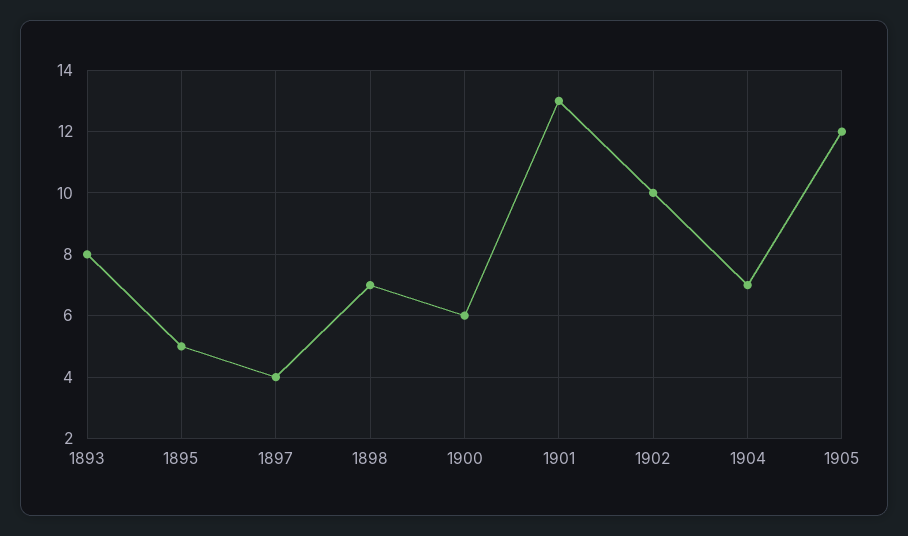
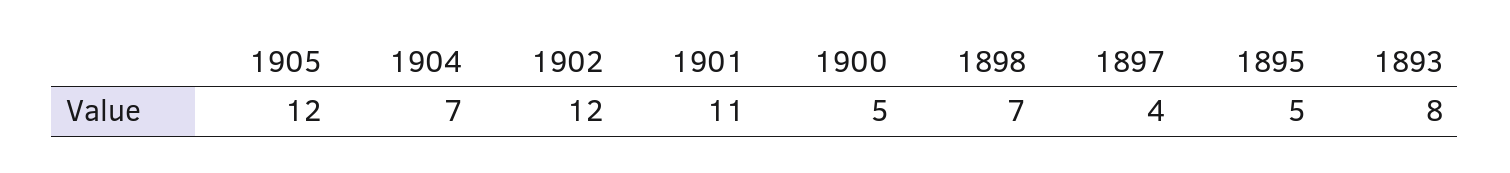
  {
    "1893": 8,
    "1895": 5,
    "1897": 4,
    "1898": 7,
-   "1900": 6,
+   "1900": 5,
-   "1901": 13,
+   "1901": 11,
-   "1902": 10,
+   "1902": 12,
    "1904": 7,
    "1905": 12
  }

